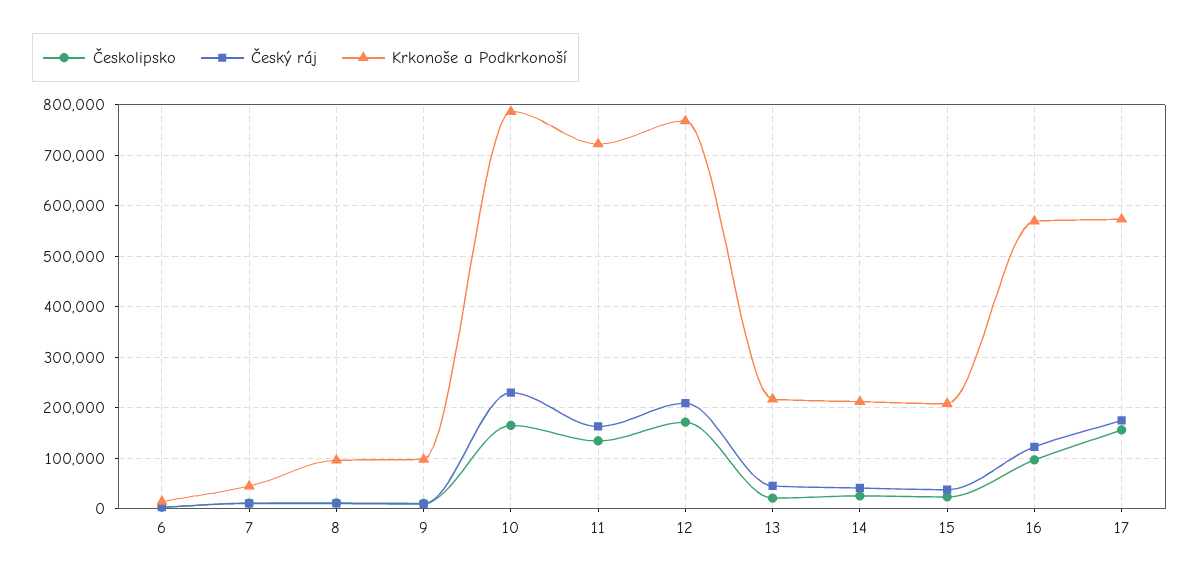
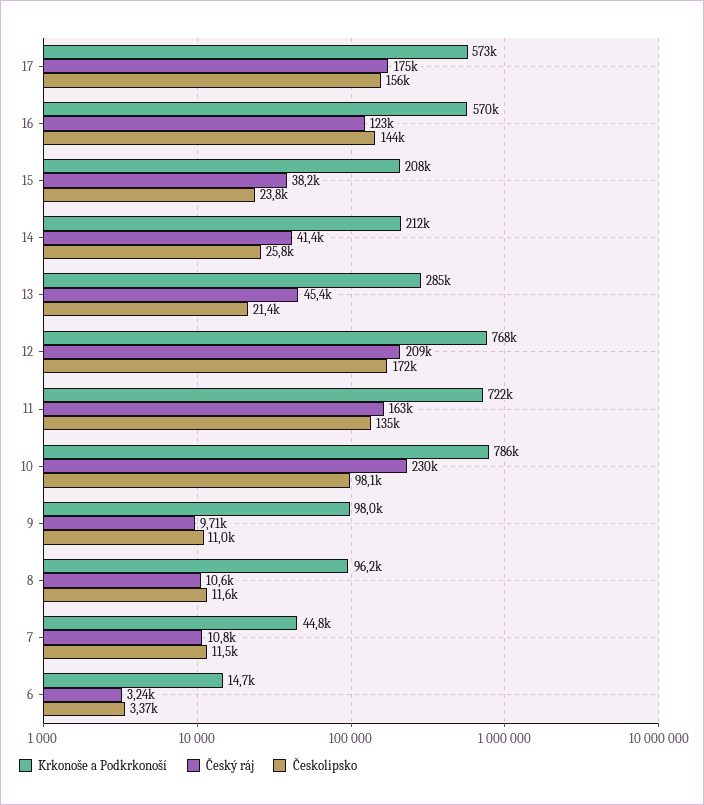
  {
    "Českolipsko": {
      "6": 3370,
      "7": 11500,
      "8": 11600,
      "9": 11000,
-     "10": 160000,
+     "10": 98100,
      "11": 135000,
      "12": 172000,
      "13": 21400,
      "14": 25800,
      "15": 23800,
-     "16": 100000,
+     "16": 144000,
      "17": 156000
    },
    "Český ráj": {
      "6": 3240,
      "7": 10800,
      "8": 10600,
      "9": 9710,
      "10": 230000,
      "11": 163000,
      "12": 209000,
      "13": 45400,
      "14": 41400,
      "15": 38200,
      "16": 123000,
      "17": 175000
    },
    "Krkonoše a Podkrkonoší": {
      "6": 14700,
      "7": 44800,
      "8": 96200,
      "9": 98000,
      "10": 786000,
      "11": 722000,
      "12": 768000,
-     "13": 220000,
+     "13": 285000,
      "14": 212000,
      "15": 208000,
      "16": 570000,
      "17": 573000
    }
  }

